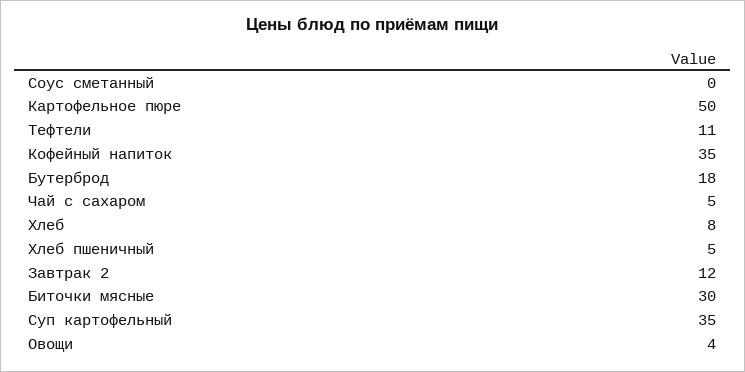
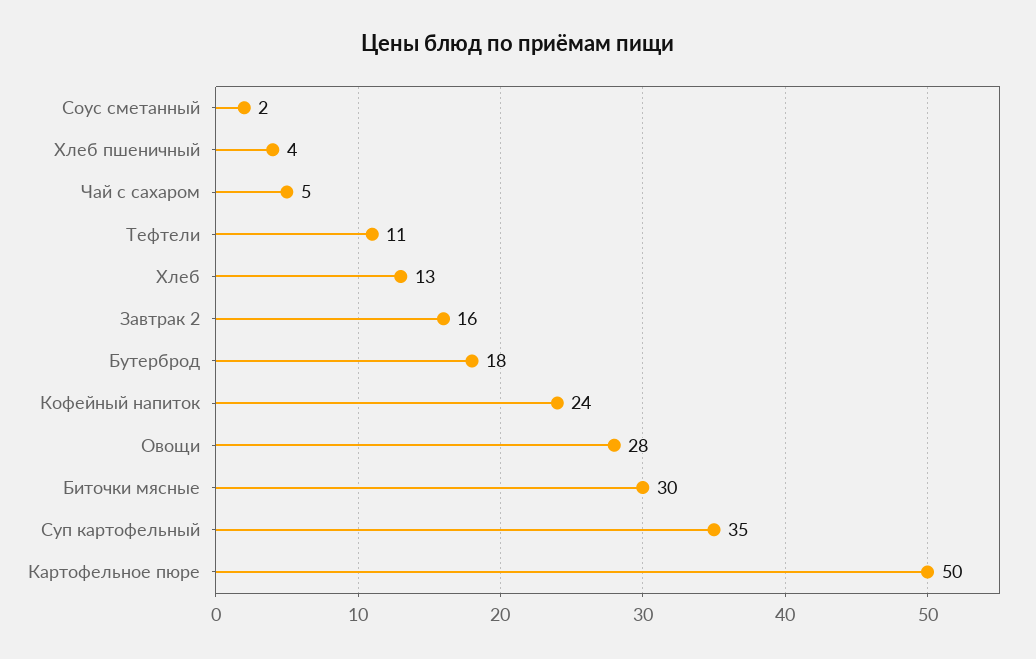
  {
-   "Соус сметанный": 0,
+   "Соус сметанный": 2,
    "Картофельное пюре": 50,
    "Тефтели": 11,
-   "Кофейный напиток": 35,
+   "Кофейный напиток": 24,
    "Бутерброд": 18,
    "Чай с сахаром": 5,
-   "Хлеб": 8,
+   "Хлеб": 13,
-   "Хлеб пшеничный": 5,
+   "Хлеб пшеничный": 4,
-   "Завтрак 2": 12,
+   "Завтрак 2": 16,
    "Биточки мясные": 30,
    "Суп картофельный": 35,
-   "Овощи": 4
+   "Овощи": 28
  }

